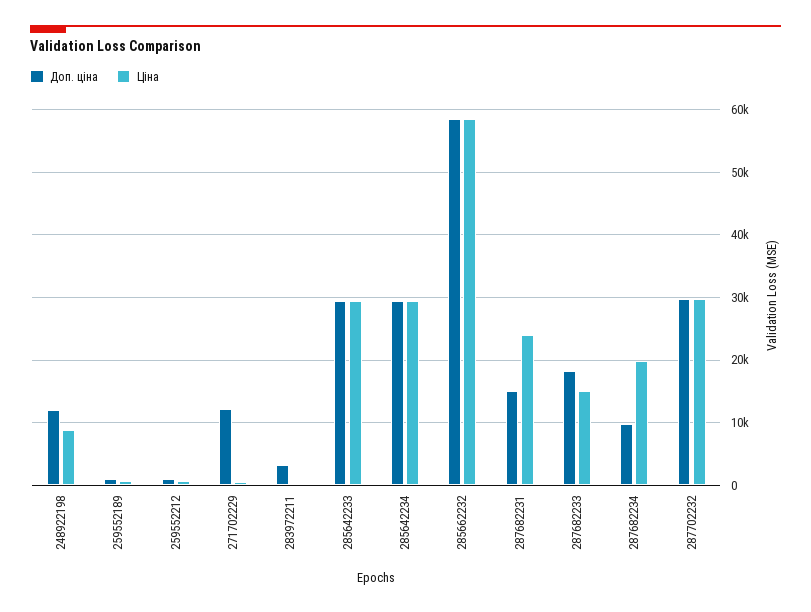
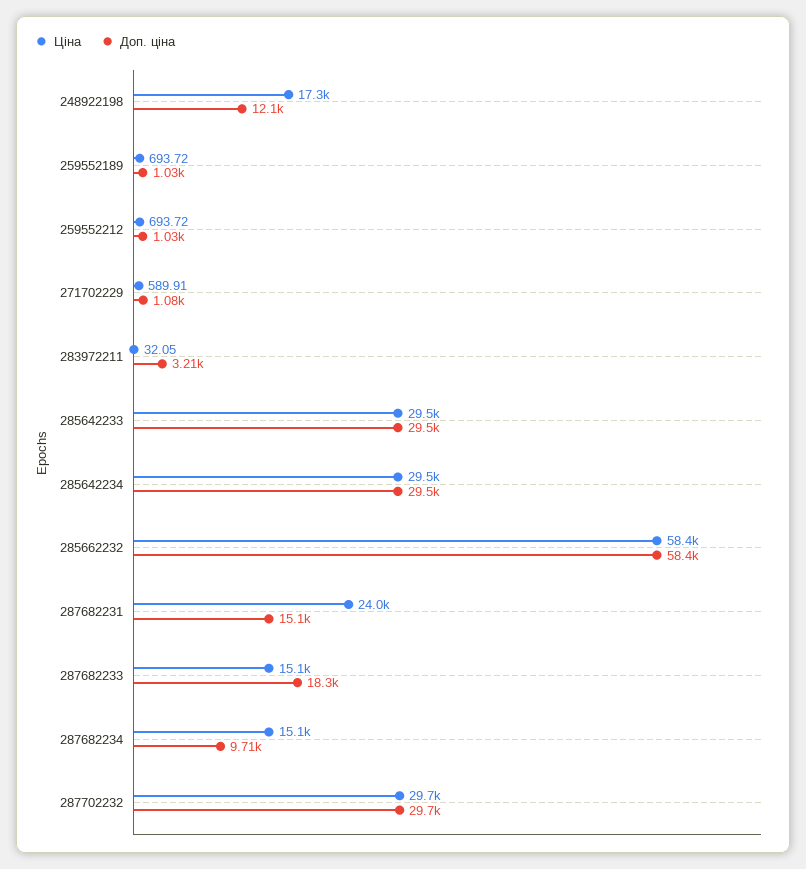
  {
    "Доп. ціна": {
      "248922198": 12100,
      "259552189": 1030,
      "259552212": 1030,
-     "271702229": 12000,
+     "271702229": 1080,
      "283972211": 3210,
      "285642233": 29500,
      "285642234": 29500,
      "285662232": 58400,
      "287682231": 15100,
      "287682233": 18300,
      "287682234": 9710,
      "287702232": 29700
    },
    "Ціна": {
-     "248922198": 9000,
+     "248922198": 17300,
      "259552189": 693.72,
      "259552212": 693.72,
      "271702229": 589.91,
      "283972211": 32.05,
      "285642233": 29500,
      "285642234": 29500,
      "285662232": 58400,
      "287682231": 24000,
      "287682233": 15100,
-     "287682234": 20000,
+     "287682234": 15100,
      "287702232": 29700
    }
  }

